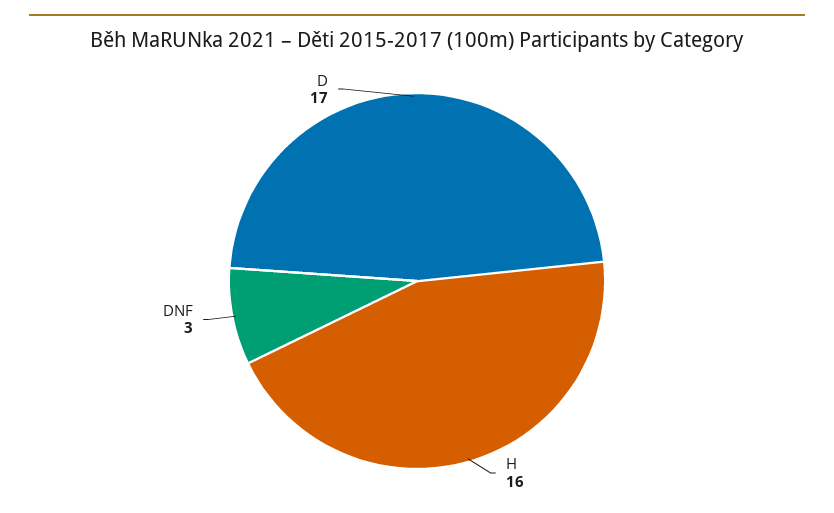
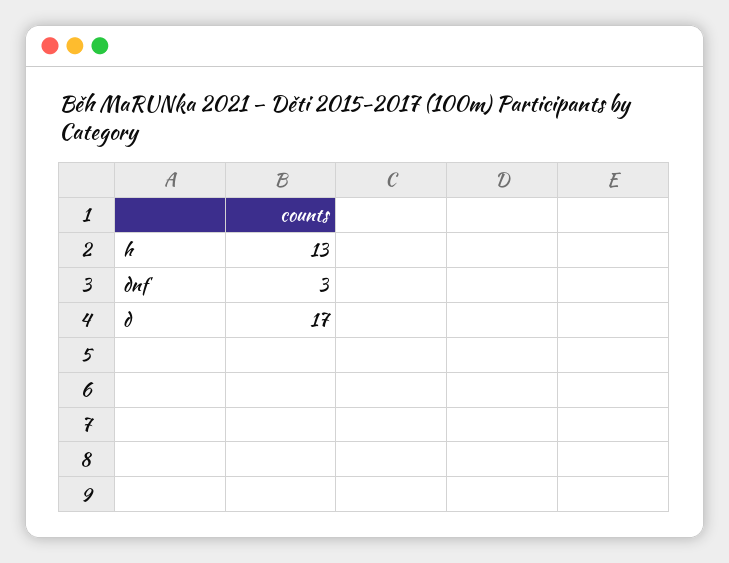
  {
-   "H": 16,
+   "H": 13,
    "DNF": 3,
    "D": 17
  }

